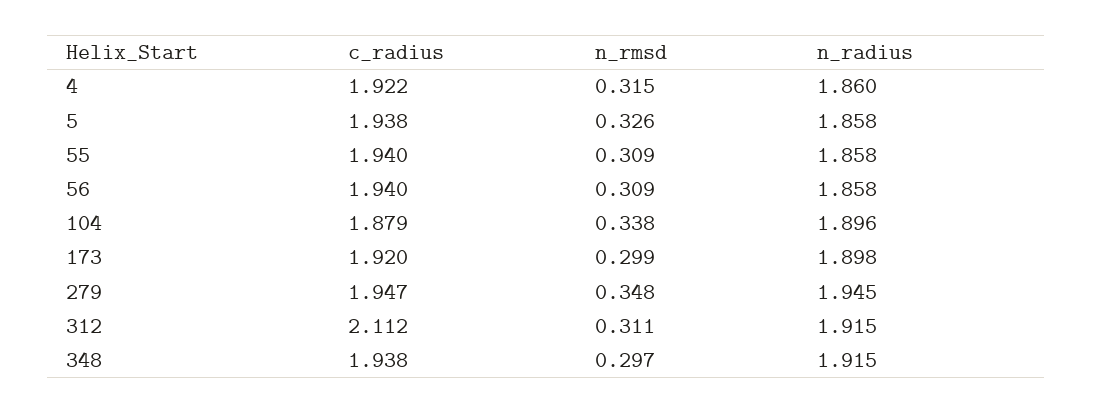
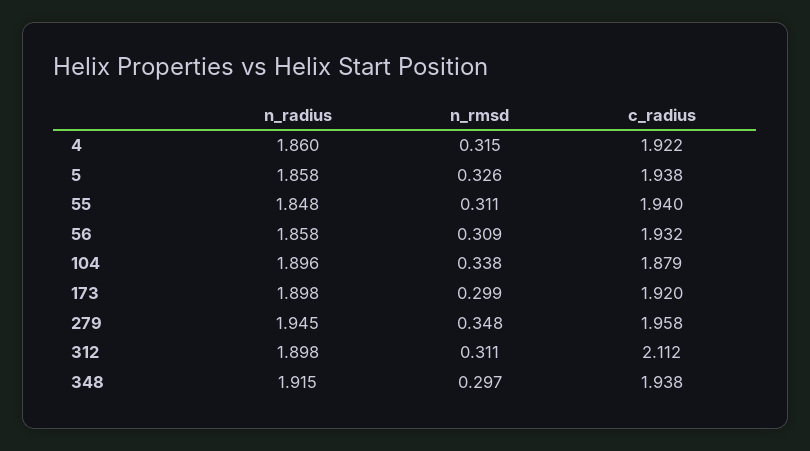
  {
    "c_radius": {
      "4": 1.922,
      "5": 1.938,
      "55": 1.94,
-     "56": 1.94,
+     "56": 1.932,
      "104": 1.879,
      "173": 1.92,
-     "279": 1.947,
+     "279": 1.958,
      "312": 2.112,
      "348": 1.938
    },
    "n_rmsd": {
      "4": 0.315,
      "5": 0.326,
-     "55": 0.309,
+     "55": 0.311,
      "56": 0.309,
      "104": 0.338,
      "173": 0.299,
      "279": 0.348,
      "312": 0.311,
      "348": 0.297
    },
    "n_radius": {
      "4": 1.86,
      "5": 1.858,
-     "55": 1.858,
+     "55": 1.848,
      "56": 1.858,
      "104": 1.896,
      "173": 1.898,
      "279": 1.945,
-     "312": 1.915,
+     "312": 1.898,
      "348": 1.915
    }
  }

